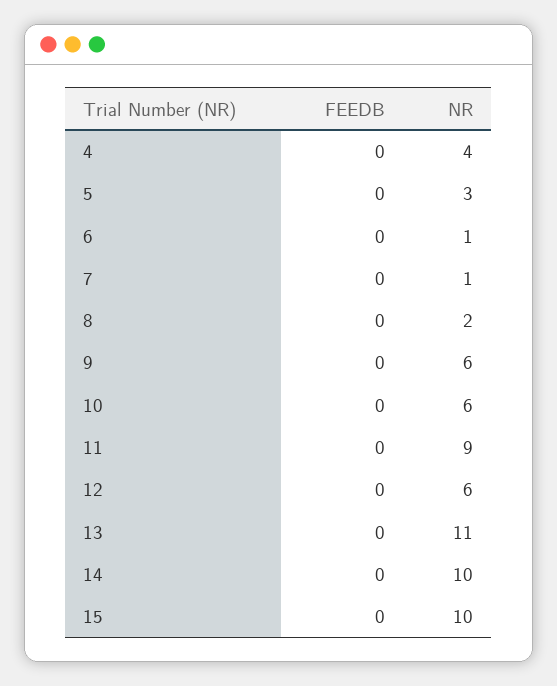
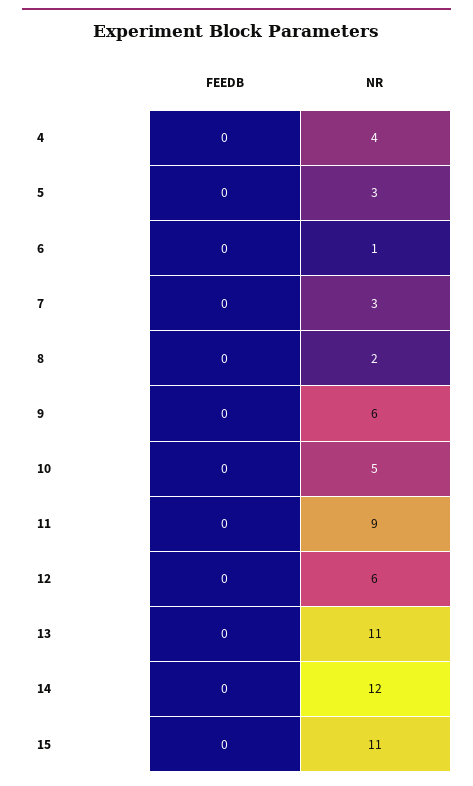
  {
    "FEEDB": {
      "4": 0,
      "5": 0,
      "6": 0,
      "7": 0,
      "8": 0,
      "9": 0,
      "10": 0,
      "11": 0,
      "12": 0,
      "13": 0,
      "14": 0,
      "15": 0
    },
    "NR": {
      "4": 4,
      "5": 3,
      "6": 1,
-     "7": 1,
+     "7": 3,
      "8": 2,
      "9": 6,
-     "10": 6,
+     "10": 5,
      "11": 9,
      "12": 6,
      "13": 11,
-     "14": 10,
+     "14": 12,
-     "15": 10
+     "15": 11
    }
  }

